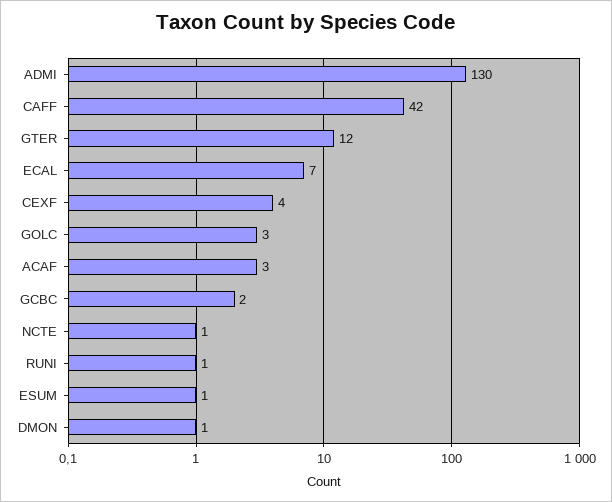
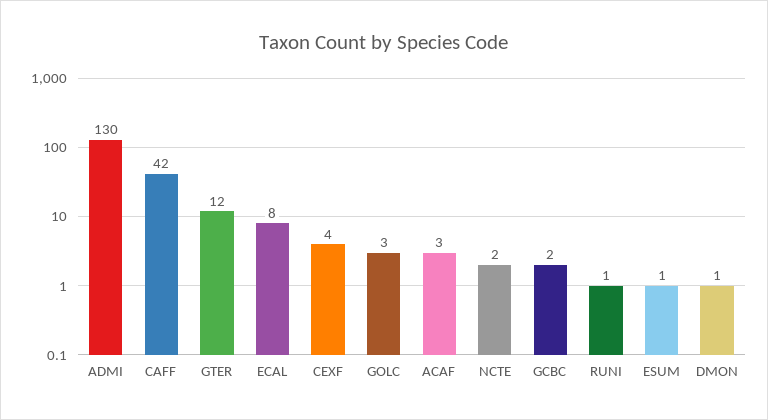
  {
    "ADMI": 130,
    "CAFF": 42,
    "GTER": 12,
-   "ECAL": 7,
+   "ECAL": 8,
    "CEXF": 4,
    "GOLC": 3,
    "ACAF": 3,
    "GCBC": 2,
-   "NCTE": 1,
+   "NCTE": 2,
    "RUNI": 1,
    "ESUM": 1,
    "DMON": 1
  }

